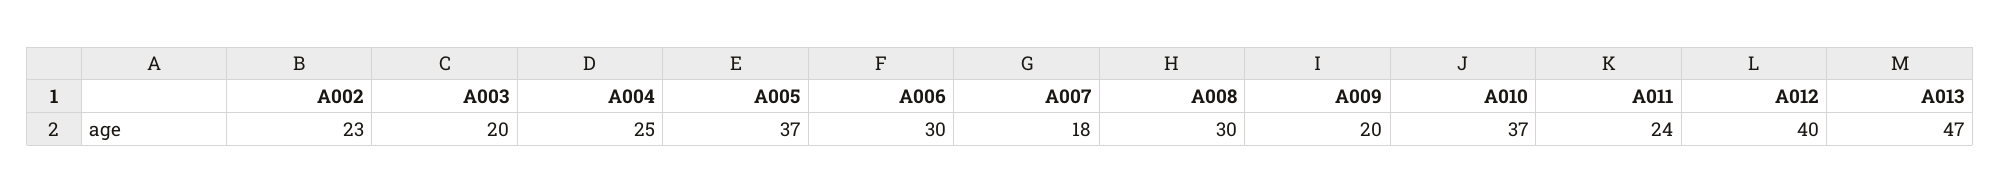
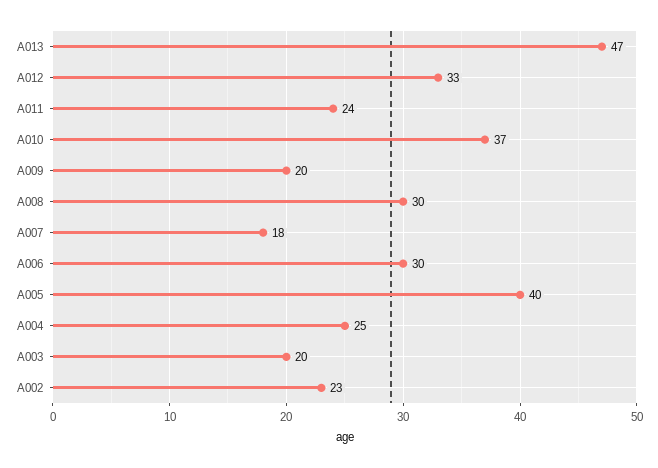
  {
    "A002": 23,
    "A003": 20,
    "A004": 25,
-   "A005": 37,
+   "A005": 40,
    "A006": 30,
    "A007": 18,
    "A008": 30,
    "A009": 20,
    "A010": 37,
    "A011": 24,
-   "A012": 40,
+   "A012": 33,
    "A013": 47
  }

